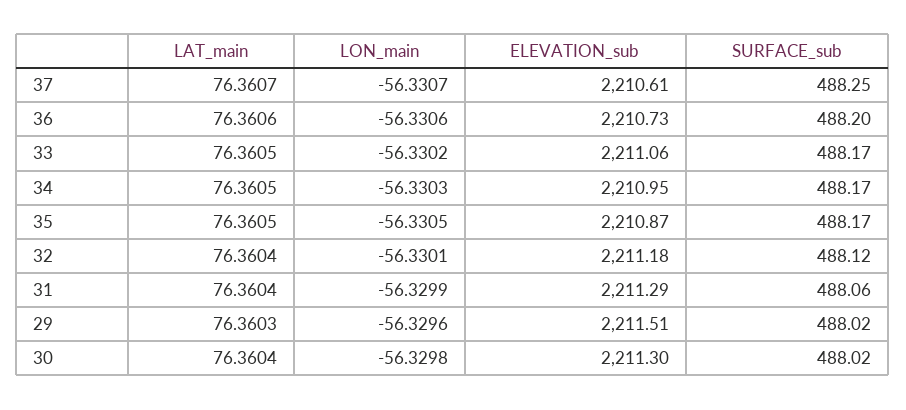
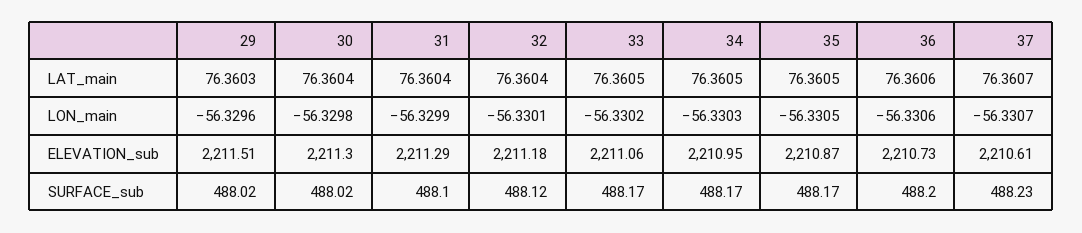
  {
    "LAT_main": {
      "37": 76.3607,
      "36": 76.3606,
      "33": 76.3605,
      "34": 76.3605,
      "35": 76.3605,
      "32": 76.3604,
      "31": 76.3604,
      "29": 76.3603,
      "30": 76.3604
    },
    "LON_main": {
      "37": -56.3307,
      "36": -56.3306,
      "33": -56.3302,
      "34": -56.3303,
      "35": -56.3305,
      "32": -56.3301,
      "31": -56.3299,
      "29": -56.3296,
      "30": -56.3298
    },
    "ELEVATION_sub": {
      "37": 2210.61,
      "36": 2210.73,
      "33": 2211.06,
      "34": 2210.95,
      "35": 2210.87,
      "32": 2211.18,
      "31": 2211.29,
      "29": 2211.51,
      "30": 2211.3
    },
    "SURFACE_sub": {
-     "37": 488.25,
+     "37": 488.23,
      "36": 488.2,
      "33": 488.17,
      "34": 488.17,
      "35": 488.17,
      "32": 488.12,
-     "31": 488.06,
+     "31": 488.1,
      "29": 488.02,
      "30": 488.02
    }
  }

